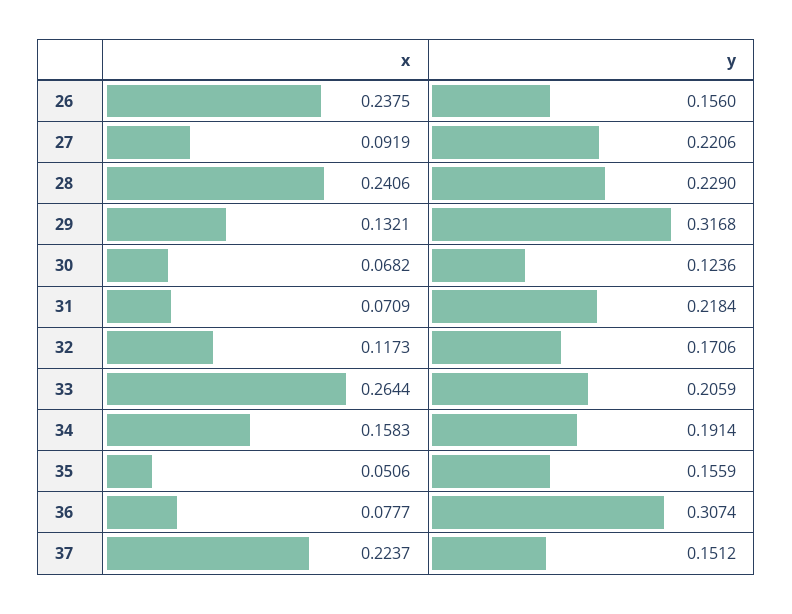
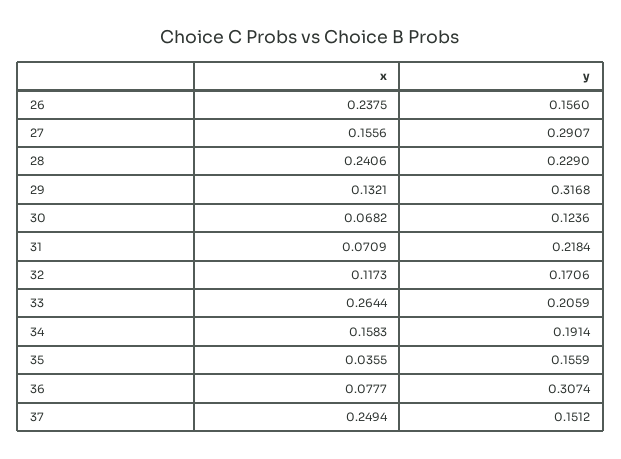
  {
    "x": {
      "26": 0.2375,
-     "27": 0.0919,
+     "27": 0.1556,
      "28": 0.2406,
      "29": 0.1321,
      "30": 0.0682,
      "31": 0.0709,
      "32": 0.1173,
      "33": 0.2644,
      "34": 0.1583,
-     "35": 0.0506,
+     "35": 0.0355,
      "36": 0.0777,
-     "37": 0.2237
+     "37": 0.2494
    },
    "y": {
      "26": 0.156,
-     "27": 0.2206,
+     "27": 0.2907,
      "28": 0.229,
      "29": 0.3168,
      "30": 0.1236,
      "31": 0.2184,
      "32": 0.1706,
      "33": 0.2059,
      "34": 0.1914,
      "35": 0.1559,
      "36": 0.3074,
      "37": 0.1512
    }
  }

